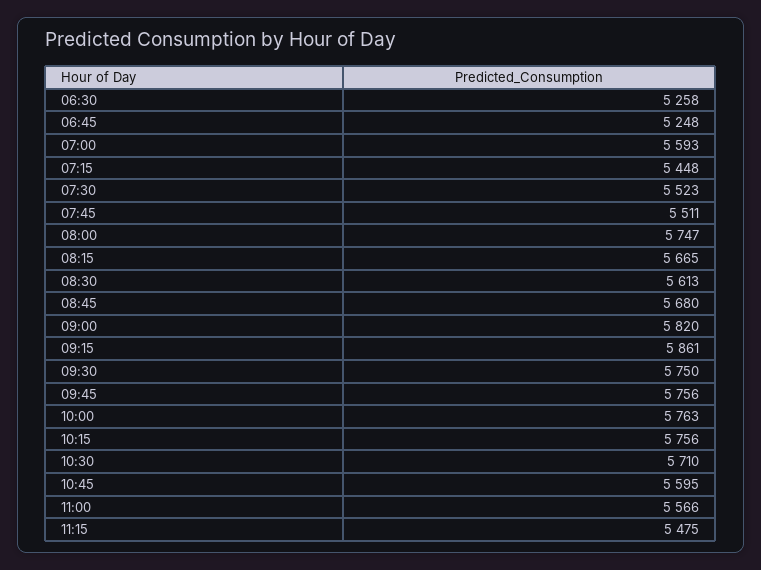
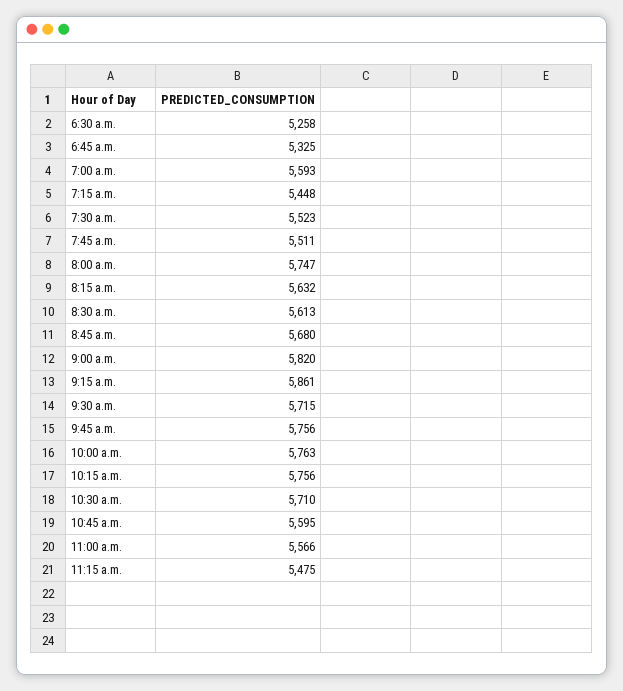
  {
    "06:30": 5258,
-   "06:45": 5248,
+   "06:45": 5325,
    "07:00": 5593,
    "07:15": 5448,
    "07:30": 5523,
    "07:45": 5511,
    "08:00": 5747,
-   "08:15": 5665,
+   "08:15": 5632,
    "08:30": 5613,
    "08:45": 5680,
    "09:00": 5820,
    "09:15": 5861,
-   "09:30": 5750,
+   "09:30": 5715,
    "09:45": 5756,
    "10:00": 5763,
    "10:15": 5756,
    "10:30": 5710,
    "10:45": 5595,
    "11:00": 5566,
    "11:15": 5475
  }

